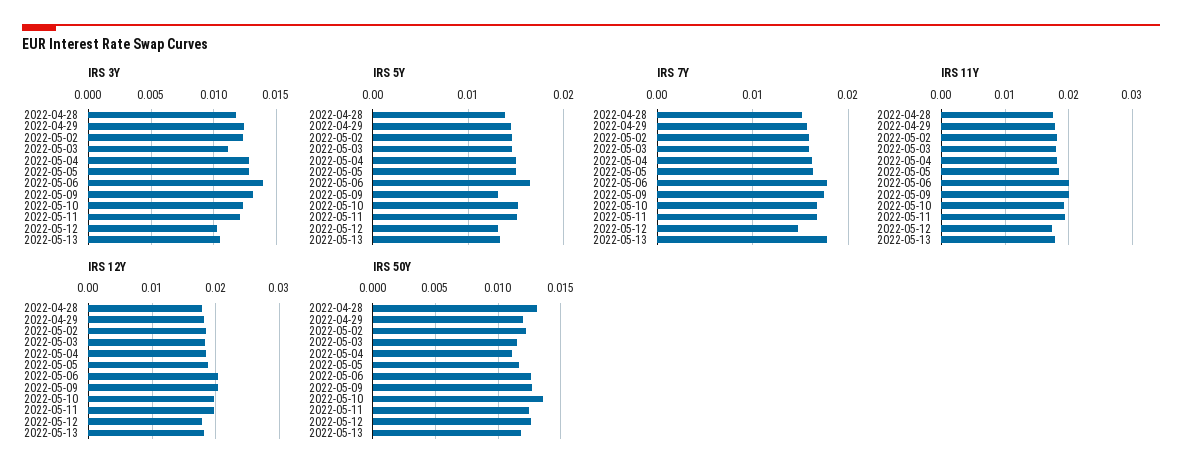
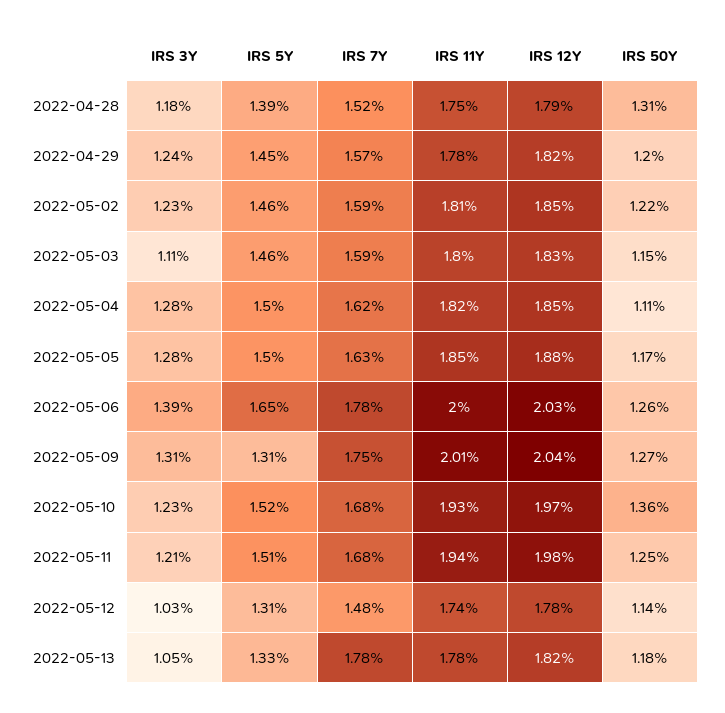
  {
    "IRS 3Y": {
      "2022-04-28": 0.0118,
      "2022-04-29": 0.0124,
      "2022-05-02": 0.0123,
      "2022-05-03": 0.0111,
      "2022-05-04": 0.0128,
      "2022-05-05": 0.0128,
      "2022-05-06": 0.0139,
      "2022-05-09": 0.0131,
      "2022-05-10": 0.0123,
      "2022-05-11": 0.0121,
      "2022-05-12": 0.0103,
      "2022-05-13": 0.0105
    },
    "IRS 5Y": {
      "2022-04-28": 0.0139,
      "2022-04-29": 0.0145,
      "2022-05-02": 0.0146,
      "2022-05-03": 0.0146,
      "2022-05-04": 0.015,
      "2022-05-05": 0.015,
      "2022-05-06": 0.0165,
      "2022-05-09": 0.0131,
      "2022-05-10": 0.0152,
      "2022-05-11": 0.0151,
      "2022-05-12": 0.0131,
      "2022-05-13": 0.0133
    },
    "IRS 7Y": {
      "2022-04-28": 0.0152,
      "2022-04-29": 0.0157,
      "2022-05-02": 0.0159,
      "2022-05-03": 0.0159,
      "2022-05-04": 0.0162,
      "2022-05-05": 0.0163,
      "2022-05-06": 0.0178,
      "2022-05-09": 0.0175,
      "2022-05-10": 0.0168,
      "2022-05-11": 0.0168,
      "2022-05-12": 0.0148,
      "2022-05-13": 0.0178
    },
    "IRS 11Y": {
      "2022-04-28": 0.0175,
      "2022-04-29": 0.0178,
      "2022-05-02": 0.0181,
      "2022-05-03": 0.018,
      "2022-05-04": 0.0182,
      "2022-05-05": 0.0185,
      "2022-05-06": 0.02,
      "2022-05-09": 0.0201,
      "2022-05-10": 0.0193,
      "2022-05-11": 0.0194,
      "2022-05-12": 0.0174,
      "2022-05-13": 0.0178
    },
    "IRS 12Y": {
      "2022-04-28": 0.0179,
      "2022-04-29": 0.0182,
      "2022-05-02": 0.0185,
      "2022-05-03": 0.0183,
      "2022-05-04": 0.0185,
      "2022-05-05": 0.0188,
      "2022-05-06": 0.0203,
      "2022-05-09": 0.0204,
      "2022-05-10": 0.0197,
      "2022-05-11": 0.0198,
      "2022-05-12": 0.0178,
      "2022-05-13": 0.0182
    },
    "IRS 50Y": {
      "2022-04-28": 0.0131,
      "2022-04-29": 0.012,
      "2022-05-02": 0.0122,
      "2022-05-03": 0.0115,
      "2022-05-04": 0.0111,
      "2022-05-05": 0.0117,
      "2022-05-06": 0.0126,
      "2022-05-09": 0.0127,
      "2022-05-10": 0.0136,
      "2022-05-11": 0.0125,
-     "2022-05-12": 0.0125,
+     "2022-05-12": 0.0114,
      "2022-05-13": 0.0118
    }
  }

